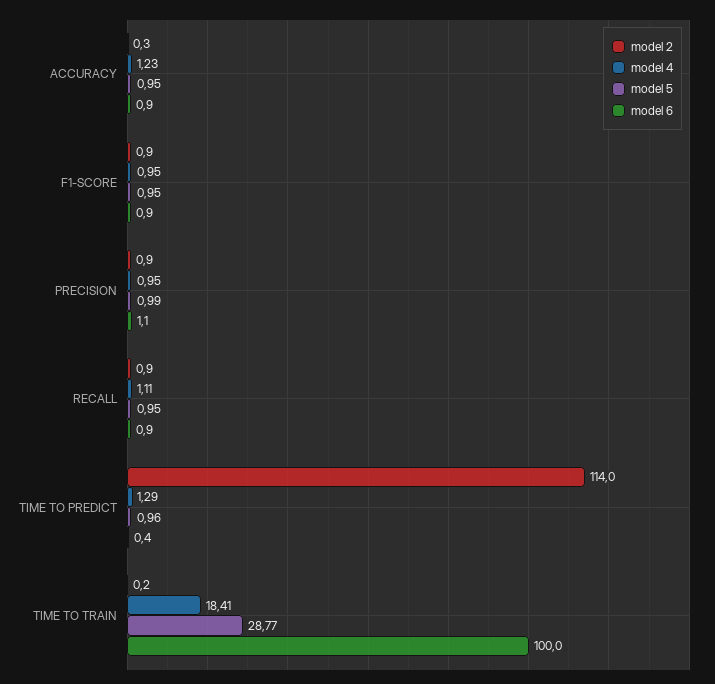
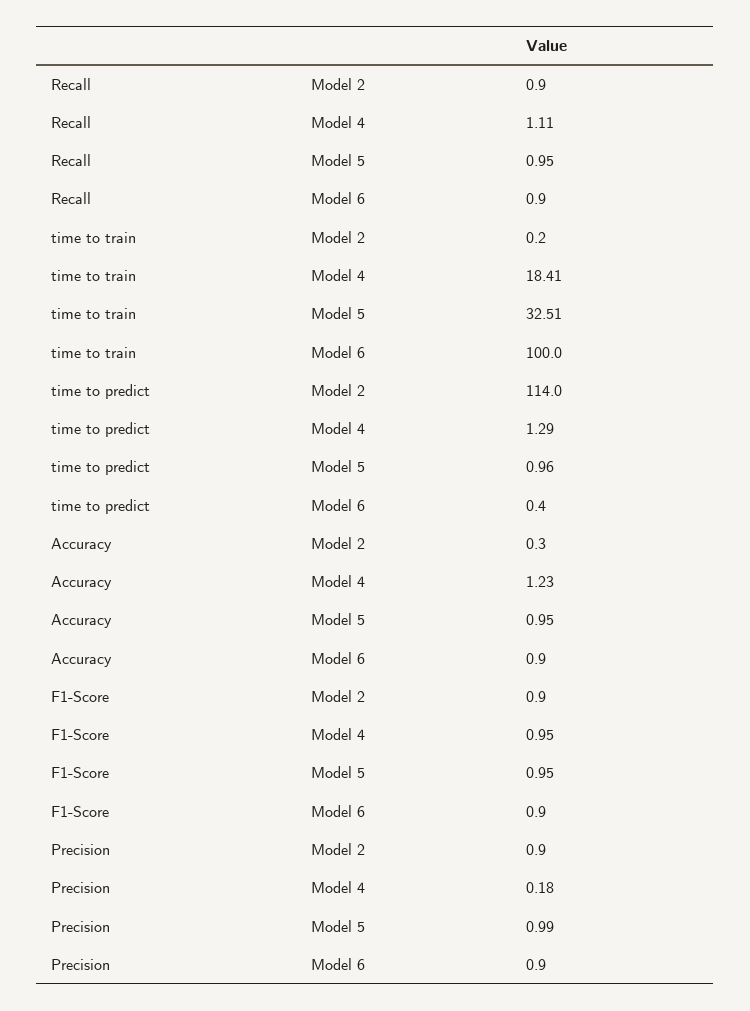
  {
    "model 2": {
      "ACCURACY": 0.3,
      "F1-SCORE": 0.9,
      "PRECISION": 0.9,
      "RECALL": 0.9,
      "TIME TO PREDICT": 114,
      "TIME TO TRAIN": 0.2
    },
    "model 4": {
      "ACCURACY": 1.23,
      "F1-SCORE": 0.95,
-     "PRECISION": 0.95,
+     "PRECISION": 0.18,
      "RECALL": 1.11,
      "TIME TO PREDICT": 1.29,
      "TIME TO TRAIN": 18.41
    },
    "model 5": {
      "ACCURACY": 0.95,
      "F1-SCORE": 0.95,
      "PRECISION": 0.99,
      "RECALL": 0.95,
      "TIME TO PREDICT": 0.96,
-     "TIME TO TRAIN": 28.77
+     "TIME TO TRAIN": 32.51
    },
    "model 6": {
      "ACCURACY": 0.9,
      "F1-SCORE": 0.9,
-     "PRECISION": 1.1,
+     "PRECISION": 0.9,
      "RECALL": 0.9,
      "TIME TO PREDICT": 0.4,
      "TIME TO TRAIN": 100
    }
  }

